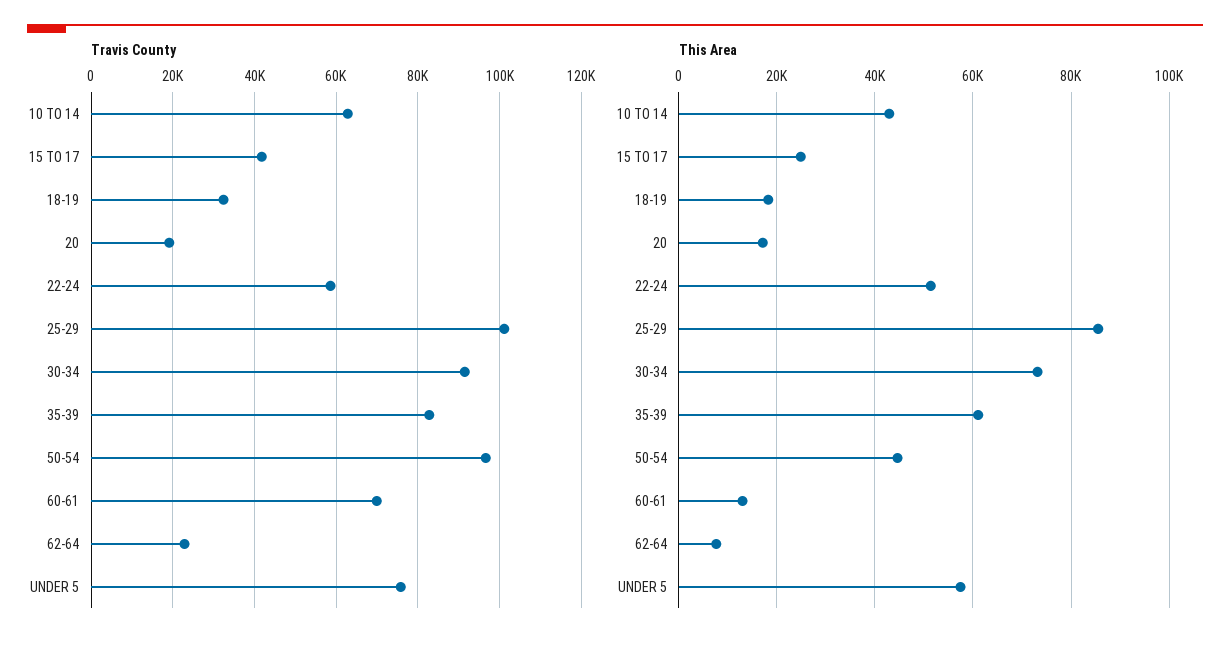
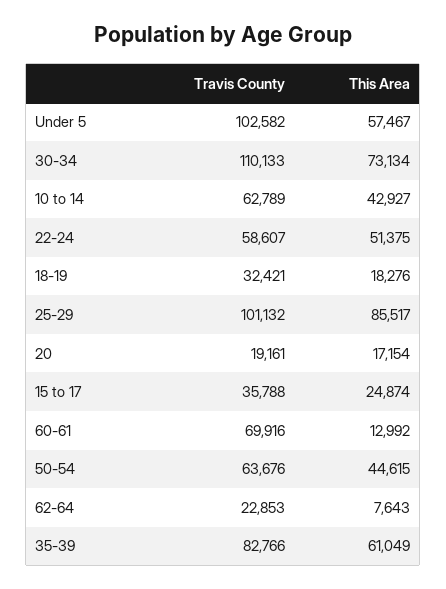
  {
    "Travis County": {
      "10 TO 14": 62789,
-     "15 TO 17": 42000,
+     "15 TO 17": 35788,
      "18-19": 32421,
      "20": 19161,
      "22-24": 58607,
      "25-29": 101132,
-     "30-34": 92000,
+     "30-34": 110133,
      "35-39": 82766,
-     "50-54": 96000,
+     "50-54": 63676,
      "60-61": 69916,
      "62-64": 22853,
-     "UNDER 5": 76000
+     "UNDER 5": 102582
    },
    "This Area": {
      "10 TO 14": 42927,
      "15 TO 17": 24874,
      "18-19": 18276,
      "20": 17154,
      "22-24": 51375,
      "25-29": 85517,
      "30-34": 73134,
      "35-39": 61049,
      "50-54": 44615,
      "60-61": 12992,
      "62-64": 7643,
      "UNDER 5": 57467
    }
  }

